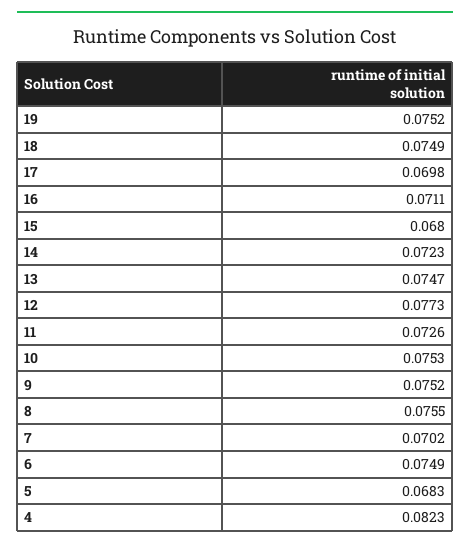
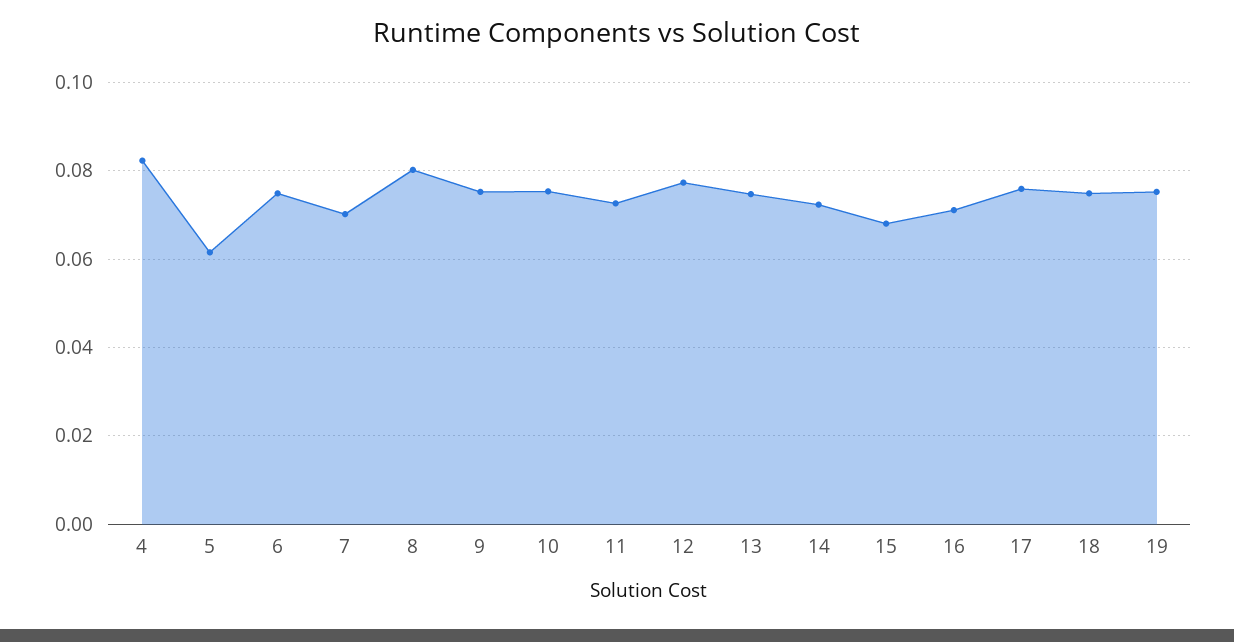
  {
    "19": 0.0752,
    "18": 0.0749,
-   "17": 0.0698,
+   "17": 0.076,
    "16": 0.0711,
    "15": 0.068,
    "14": 0.0723,
    "13": 0.0747,
    "12": 0.0773,
    "11": 0.0726,
    "10": 0.0753,
    "9": 0.0752,
-   "8": 0.0755,
+   "8": 0.08,
    "7": 0.0702,
    "6": 0.0749,
-   "5": 0.0683,
+   "5": 0.062,
    "4": 0.0823
  }

